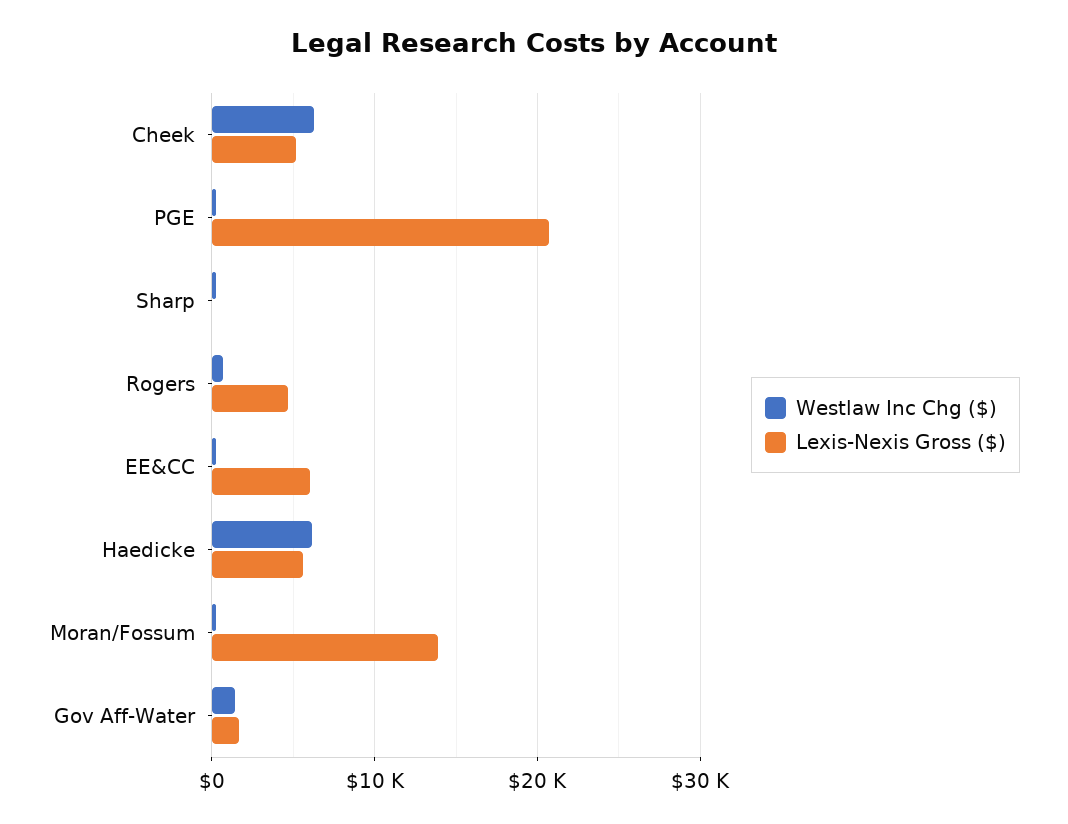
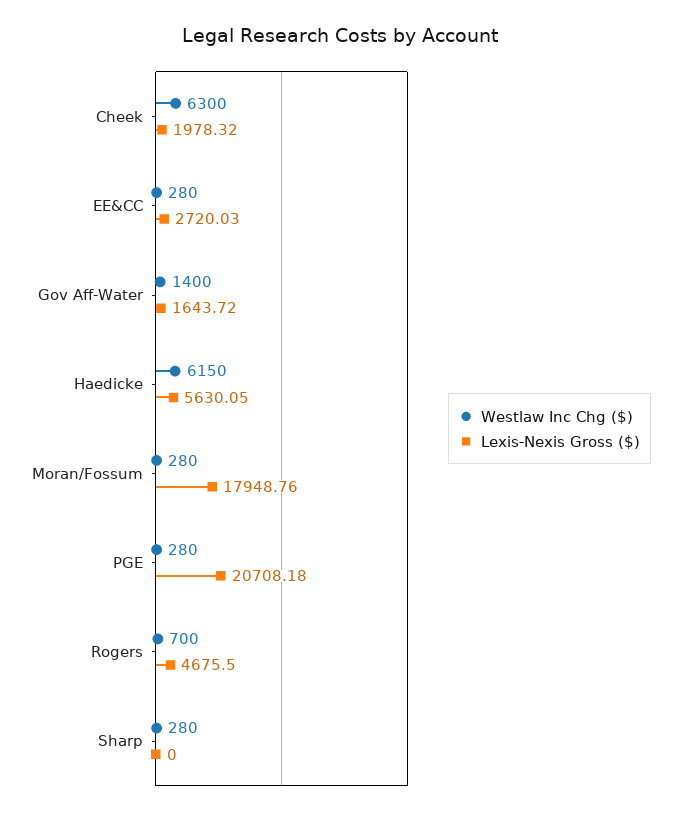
  {
    "Westlaw Inc Chg ($)": {
      "Cheek": 6300,
      "PGE": 280,
      "Sharp": 280,
      "Rogers": 700,
      "EE&CC": 280,
      "Haedicke": 6150,
      "Moran/Fossum": 280,
      "Gov Aff-Water": 1400
    },
    "Lexis-Nexis Gross ($)": {
-     "Cheek": 5000,
+     "Cheek": 1978.32,
      "PGE": 20708.18,
      "Sharp": 0,
      "Rogers": 4675.5,
-     "EE&CC": 6000,
+     "EE&CC": 2720.03,
      "Haedicke": 5630.05,
-     "Moran/Fossum": 14000,
+     "Moran/Fossum": 17948.76,
      "Gov Aff-Water": 1643.72
    }
  }

